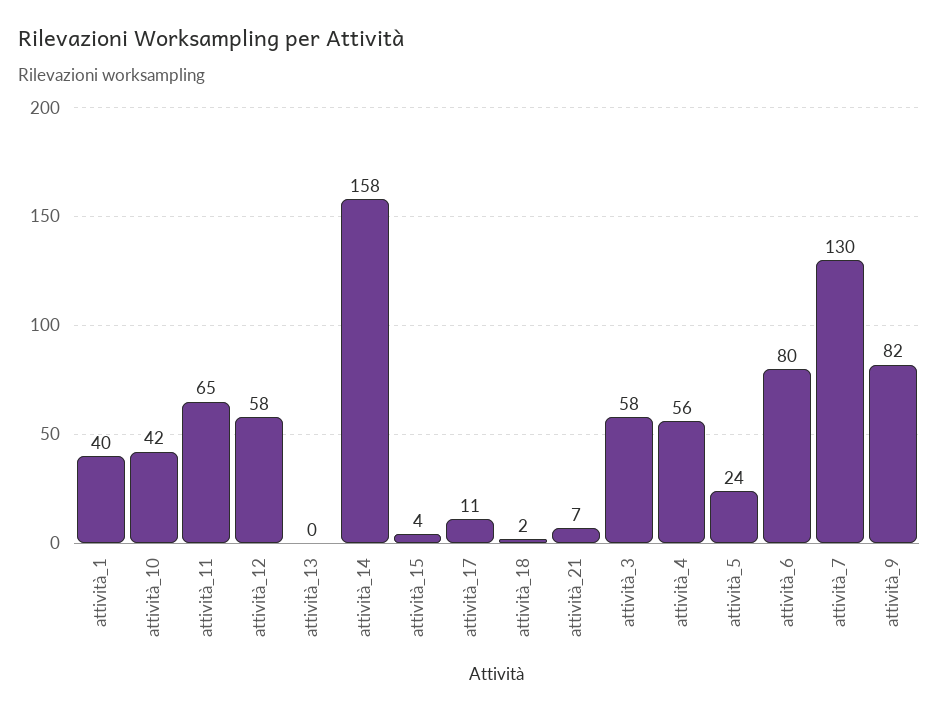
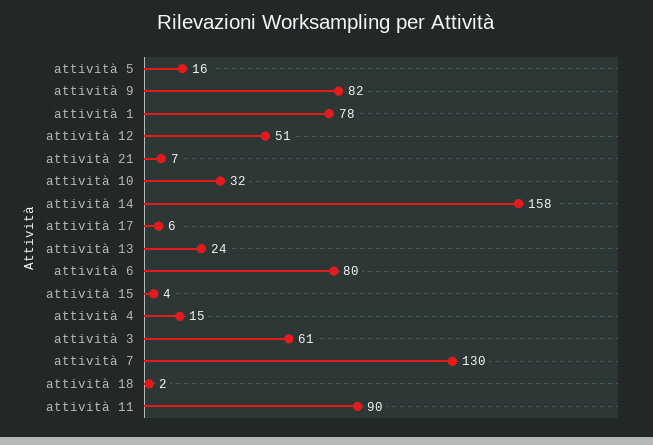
  {
-   "attività_1": 40,
+   "attività_1": 78,
-   "attività_10": 42,
+   "attività_10": 32,
-   "attività_11": 65,
+   "attività_11": 90,
-   "attività_12": 58,
+   "attività_12": 51,
-   "attività_13": 0,
+   "attività_13": 24,
    "attività_14": 158,
    "attività_15": 4,
-   "attività_17": 11,
+   "attività_17": 6,
    "attività_18": 2,
    "attività_21": 7,
-   "attività_3": 58,
+   "attività_3": 61,
-   "attività_4": 56,
+   "attività_4": 15,
-   "attività_5": 24,
+   "attività_5": 16,
    "attività_6": 80,
    "attività_7": 130,
    "attività_9": 82
  }

